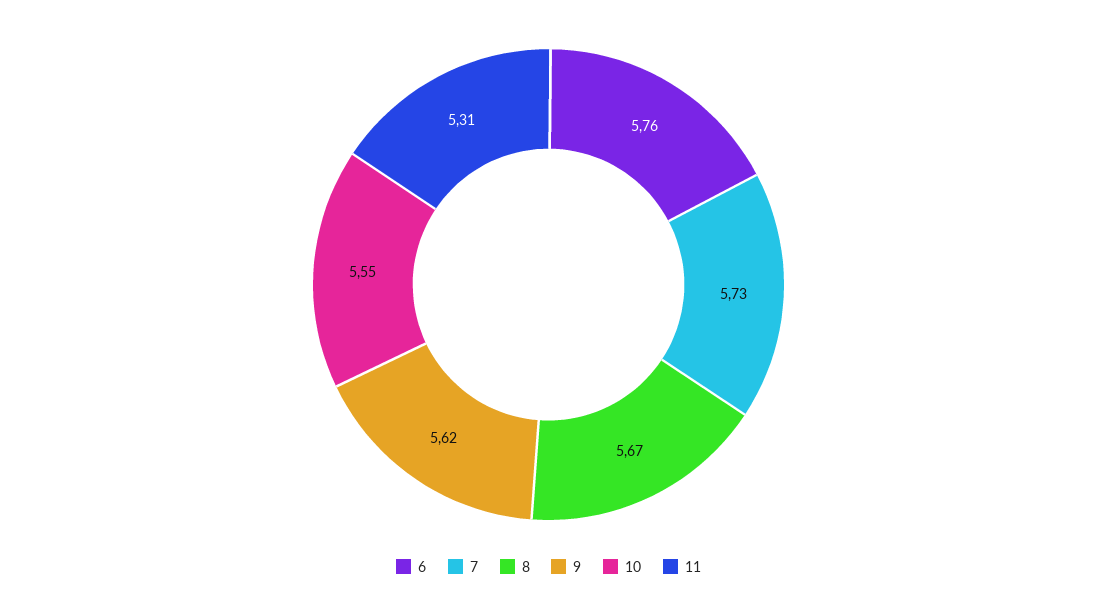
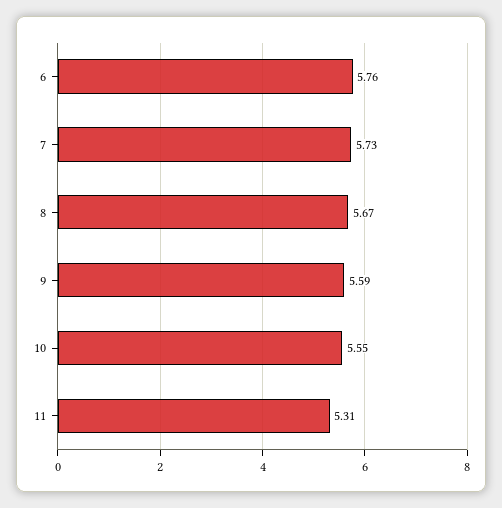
  {
    "6": 5.76,
    "7": 5.73,
    "8": 5.67,
-   "9": 5.62,
+   "9": 5.59,
    "10": 5.55,
    "11": 5.31
  }

